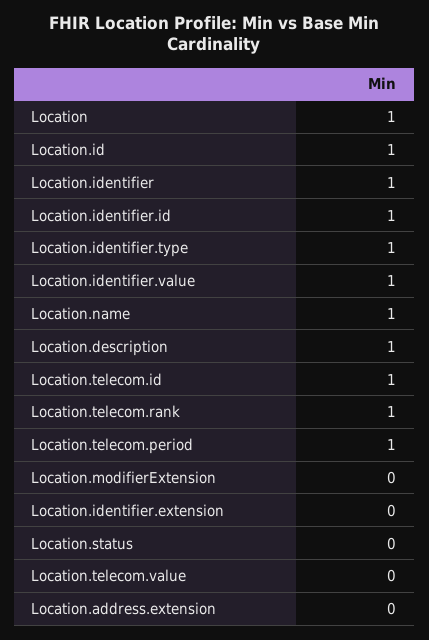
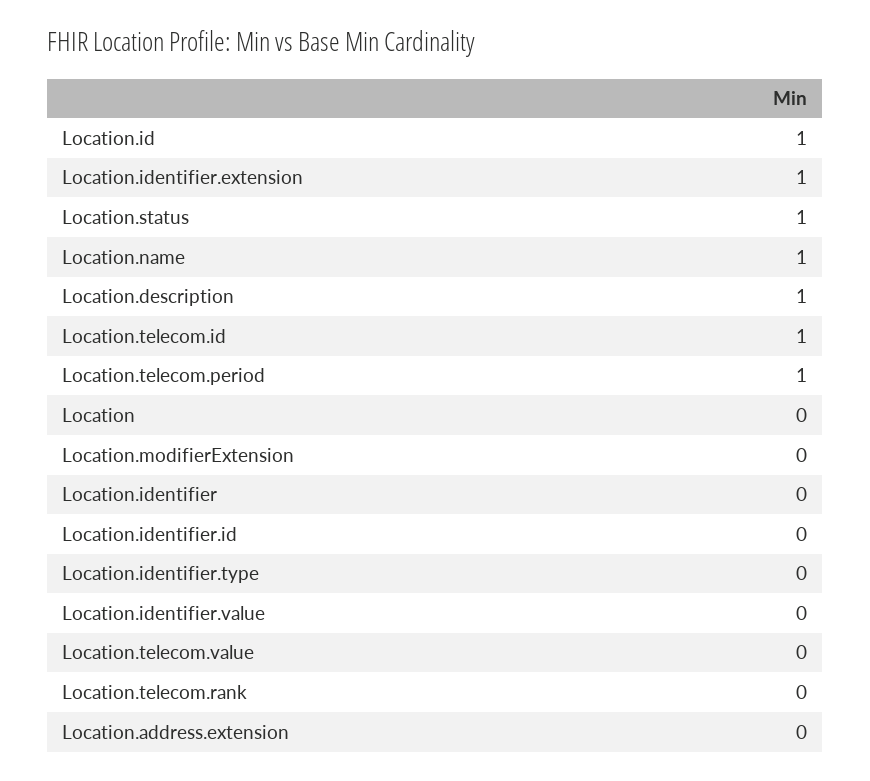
  {
-   "Location": 1,
+   "Location": 0,
    "Location.id": 1,
-   "Location.identifier": 1,
+   "Location.identifier": 0,
-   "Location.identifier.id": 1,
+   "Location.identifier.id": 0,
-   "Location.identifier.type": 1,
+   "Location.identifier.type": 0,
-   "Location.identifier.value": 1,
+   "Location.identifier.value": 0,
    "Location.name": 1,
    "Location.description": 1,
    "Location.telecom.id": 1,
-   "Location.telecom.rank": 1,
+   "Location.telecom.rank": 0,
    "Location.telecom.period": 1,
    "Location.modifierExtension": 0,
-   "Location.identifier.extension": 0,
+   "Location.identifier.extension": 1,
-   "Location.status": 0,
+   "Location.status": 1,
    "Location.telecom.value": 0,
    "Location.address.extension": 0
  }

